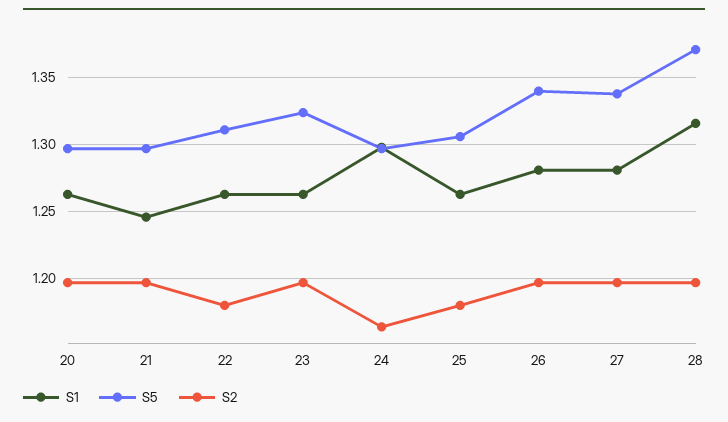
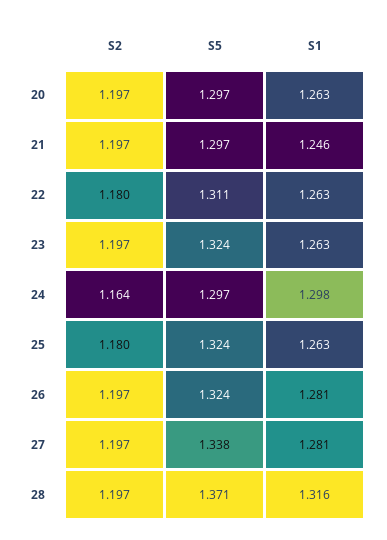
  {
    "S1": {
      "20": 1.263,
      "21": 1.246,
      "22": 1.263,
      "23": 1.263,
      "24": 1.298,
      "25": 1.263,
      "26": 1.281,
      "27": 1.281,
      "28": 1.316
    },
    "S5": {
      "20": 1.297,
      "21": 1.297,
      "22": 1.311,
      "23": 1.324,
      "24": 1.297,
-     "25": 1.305,
+     "25": 1.324,
-     "26": 1.34,
+     "26": 1.324,
      "27": 1.338,
      "28": 1.371
    },
    "S2": {
      "20": 1.197,
      "21": 1.197,
      "22": 1.18,
      "23": 1.197,
      "24": 1.164,
      "25": 1.18,
      "26": 1.197,
      "27": 1.197,
      "28": 1.197
    }
  }

